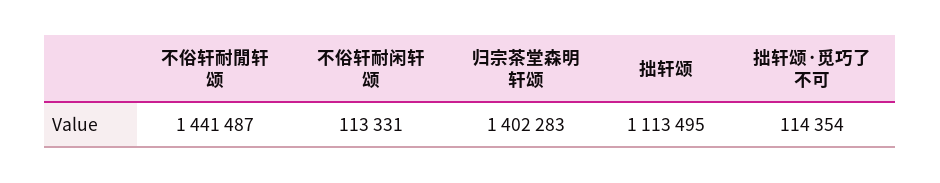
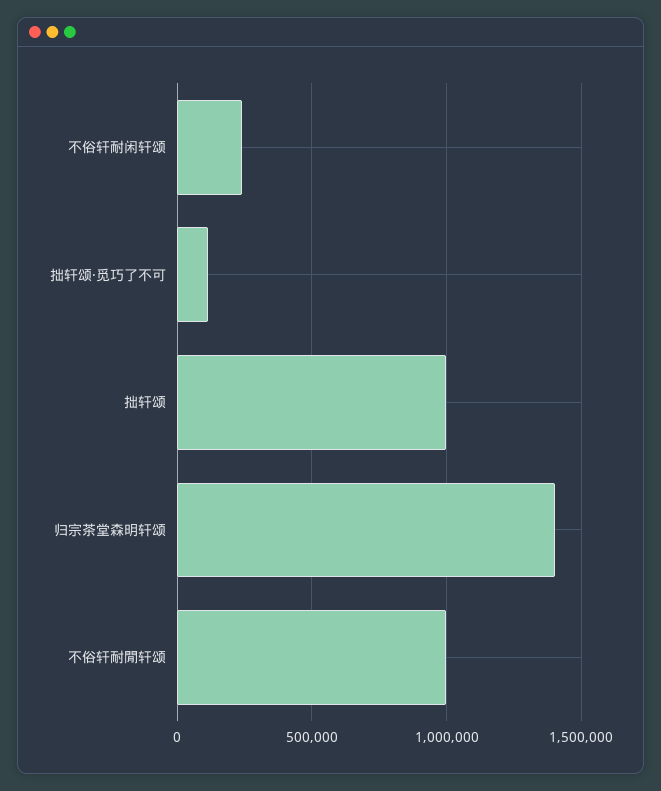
  {
-   "不俗轩耐閒轩颂": 1441487,
+   "不俗轩耐閒轩颂": 1000000,
-   "不俗轩耐闲轩颂": 113331,
+   "不俗轩耐闲轩颂": 250000,
    "归宗茶堂森明轩颂": 1402283,
-   "拙轩颂": 1113495,
+   "拙轩颂": 1000000,
    "拙轩颂·觅巧了不可": 114354
  }

